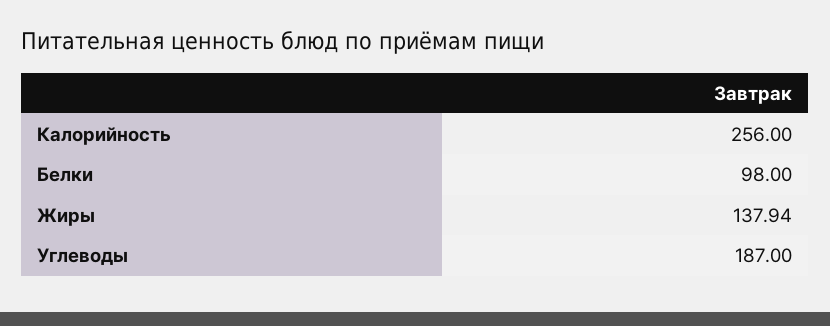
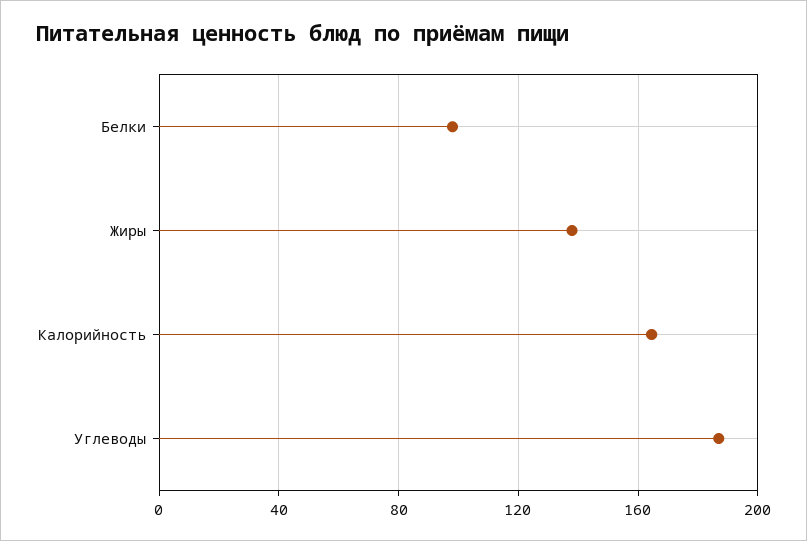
  {
-   "Калорийность": 256,
+   "Калорийность": 165,
    "Белки": 98,
    "Жиры": 137.94,
    "Углеводы": 187
  }

